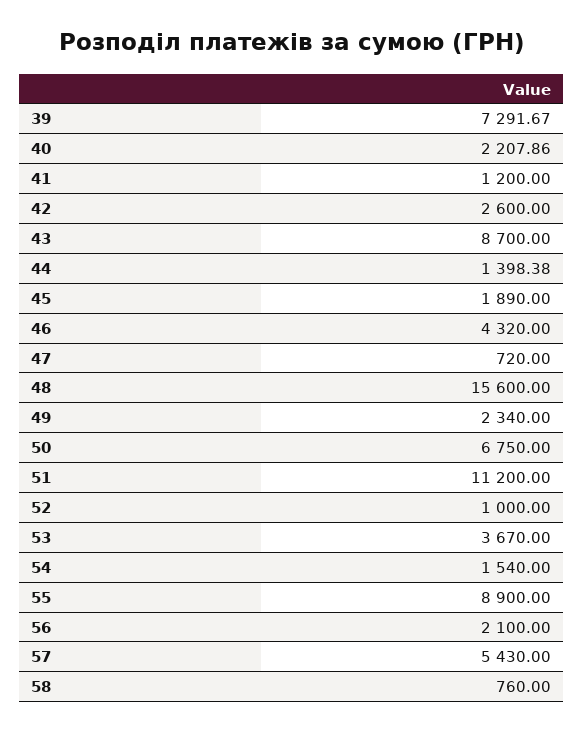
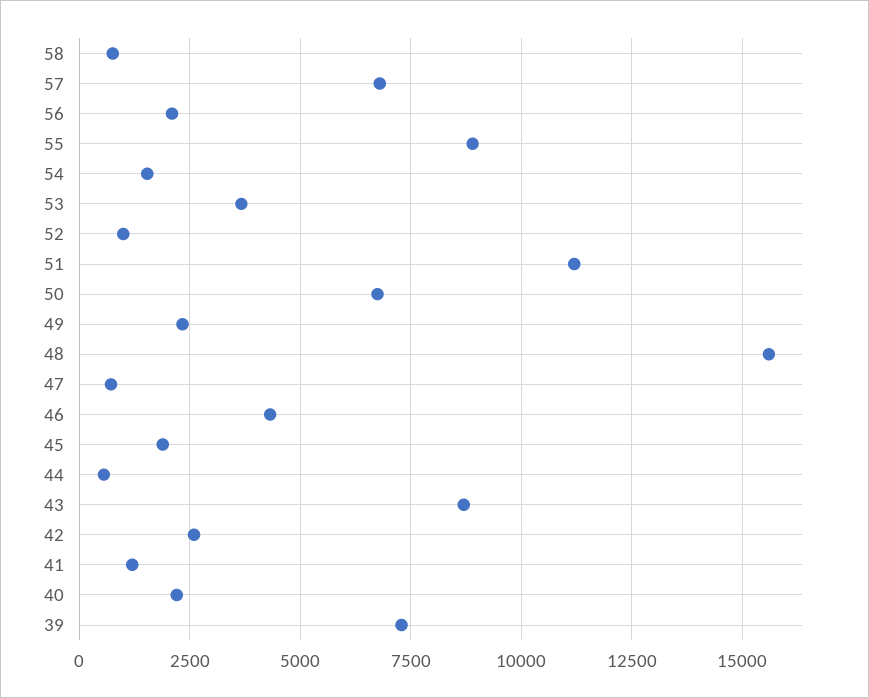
  {
    "39": 7291.67,
    "40": 2207.86,
    "41": 1200,
    "42": 2600,
    "43": 8700,
-   "44": 1398.38,
+   "44": 500,
    "45": 1890,
    "46": 4320,
    "47": 720,
    "48": 15600,
    "49": 2340,
    "50": 6750,
    "51": 11200,
    "52": 1000,
    "53": 3670,
    "54": 1540,
    "55": 8900,
    "56": 2100,
-   "57": 5430,
+   "57": 6750,
    "58": 760
  }

